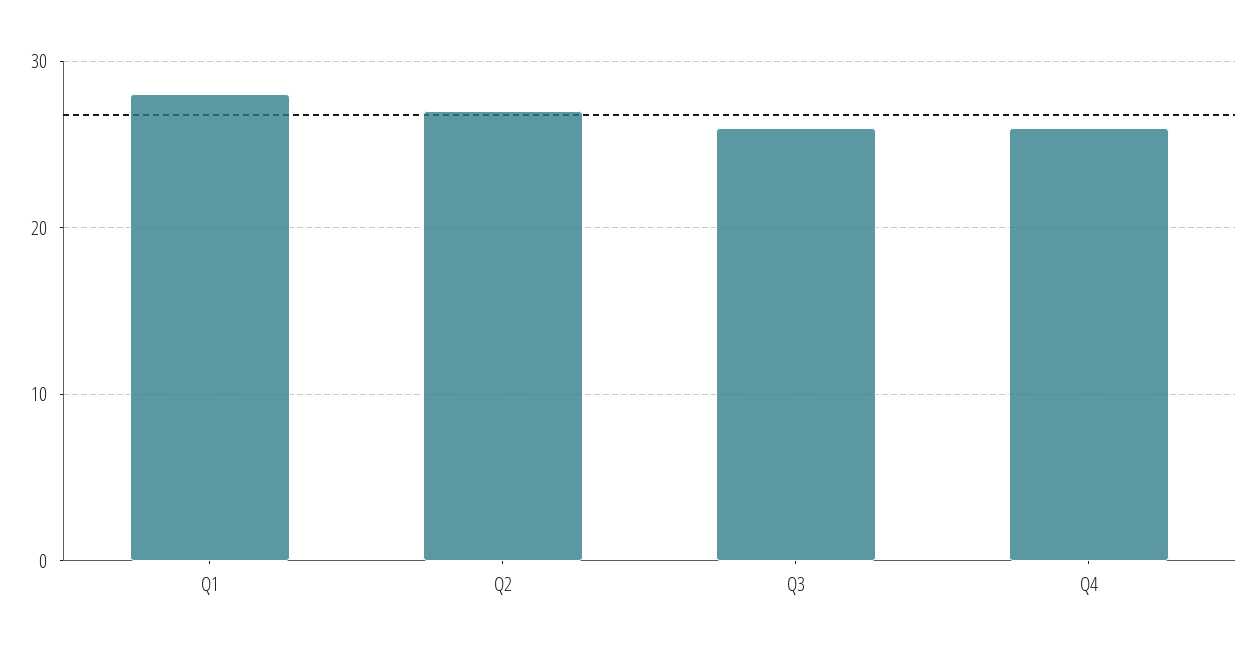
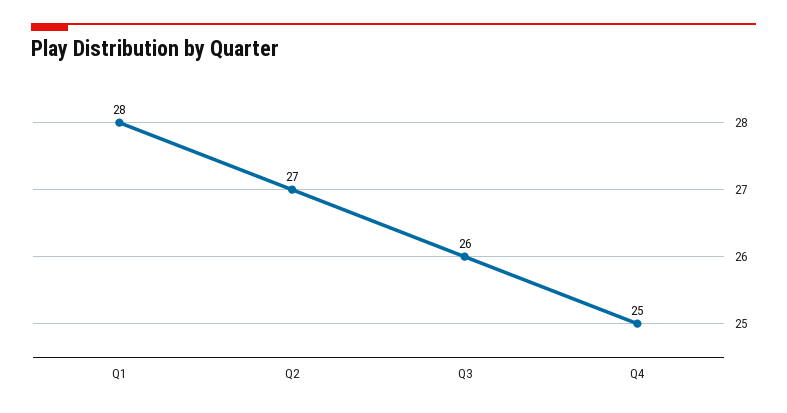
  {
    "Q1": 28,
    "Q2": 27,
    "Q3": 26,
-   "Q4": 26
+   "Q4": 25
  }

